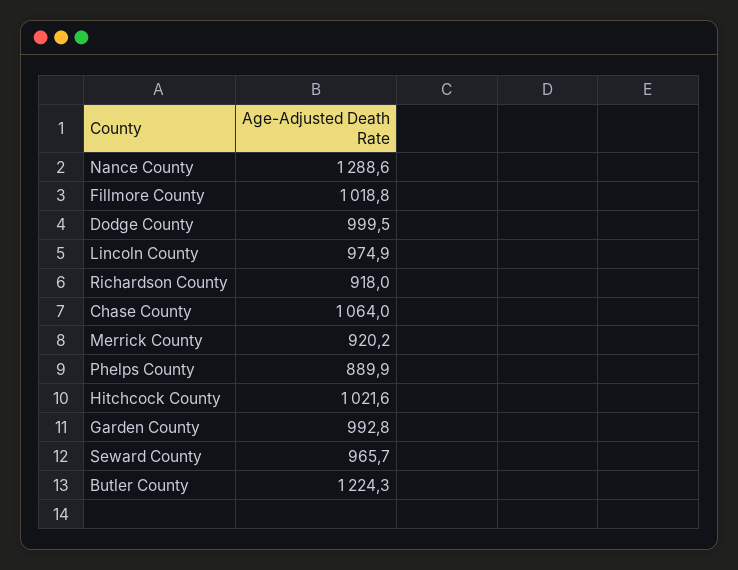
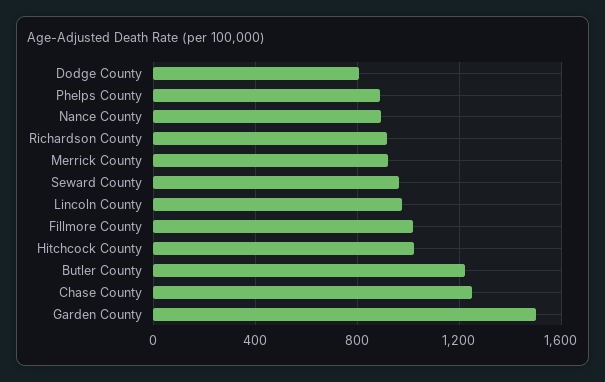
  {
-   "Nance County": 1288.6,
+   "Nance County": 900,
    "Fillmore County": 1018.8,
-   "Dodge County": 999.5,
+   "Dodge County": 800,
    "Lincoln County": 974.9,
    "Richardson County": 918,
-   "Chase County": 1064,
+   "Chase County": 1250,
    "Merrick County": 920.2,
    "Phelps County": 889.9,
    "Hitchcock County": 1021.6,
-   "Garden County": 992.8,
+   "Garden County": 1500,
    "Seward County": 965.7,
    "Butler County": 1224.3
  }

